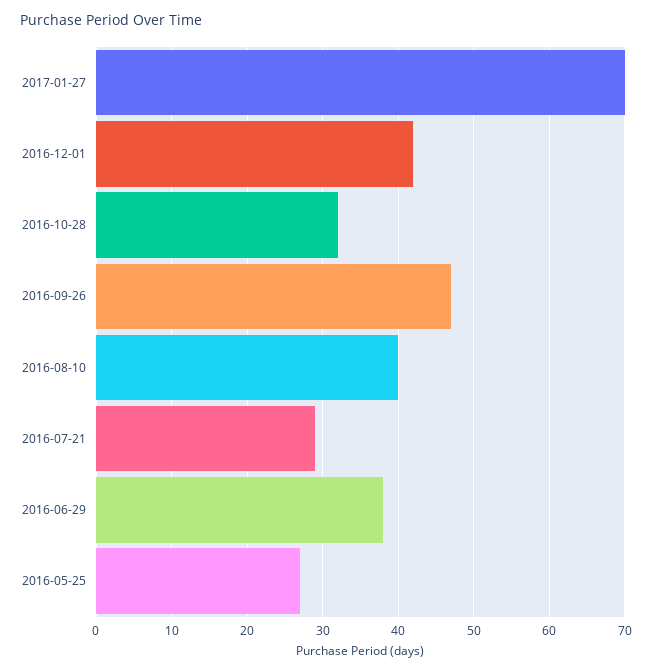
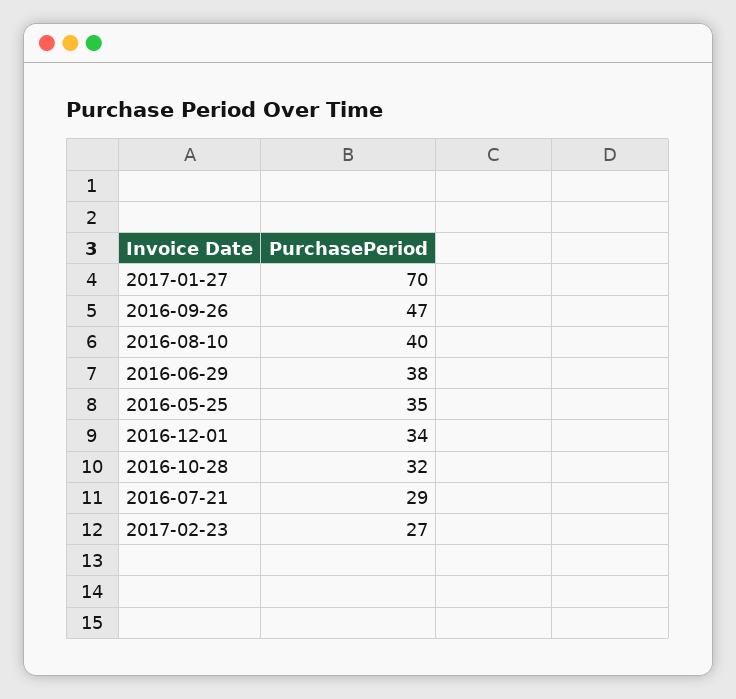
  {
    "2017-01-27": 70,
-   "2016-12-01": 42,
+   "2016-12-01": 34,
    "2016-10-28": 32,
    "2016-09-26": 47,
    "2016-08-10": 40,
    "2016-07-21": 29,
    "2016-06-29": 38,
-   "2016-05-25": 27
+   "2016-05-25": 35,
+   "2017-02-23": 27
  }

